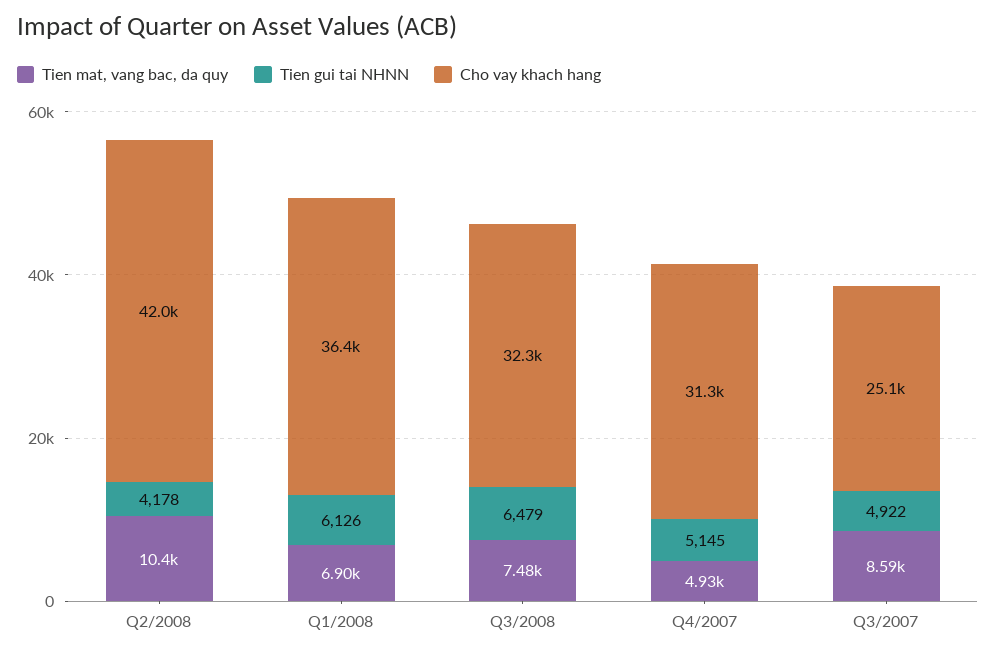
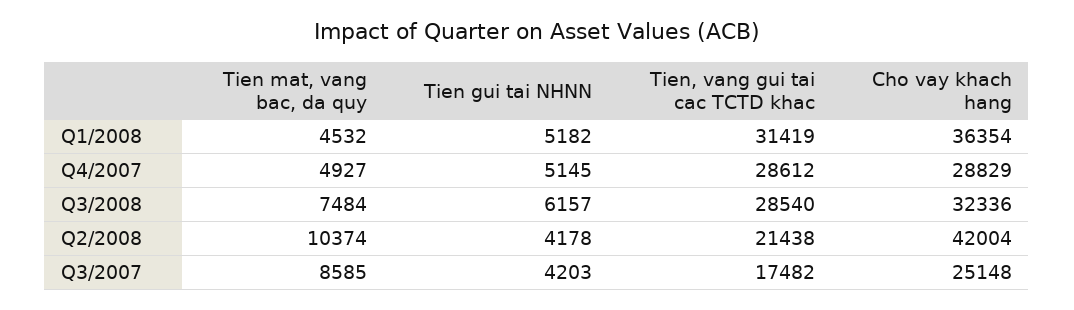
  {
    "Tien mat, vang bac, da quy": {
      "Q2/2008": 10374,
-     "Q1/2008": 6900,
+     "Q1/2008": 4532,
      "Q3/2008": 7484,
      "Q4/2007": 4927,
      "Q3/2007": 8585
    },
    "Tien gui tai NHNN": {
      "Q2/2008": 4178,
-     "Q1/2008": 6126,
+     "Q1/2008": 5182,
-     "Q3/2008": 6479,
+     "Q3/2008": 6157,
      "Q4/2007": 5145,
-     "Q3/2007": 4922
+     "Q3/2007": 4203
    },
    "Cho vay khach hang": {
      "Q2/2008": 42004,
      "Q1/2008": 36354,
      "Q3/2008": 32336,
-     "Q4/2007": 31300,
+     "Q4/2007": 28829,
      "Q3/2007": 25148
-   }
+   },
+   "Tien, vang gui tai cac TCTD khac": {
+     "Q1/2008": 31419,
+     "Q4/2007": 28612,
+     "Q3/2008": 28540,
+     "Q2/2008": 21438,
+     "Q3/2007": 17482
+   }
  }

